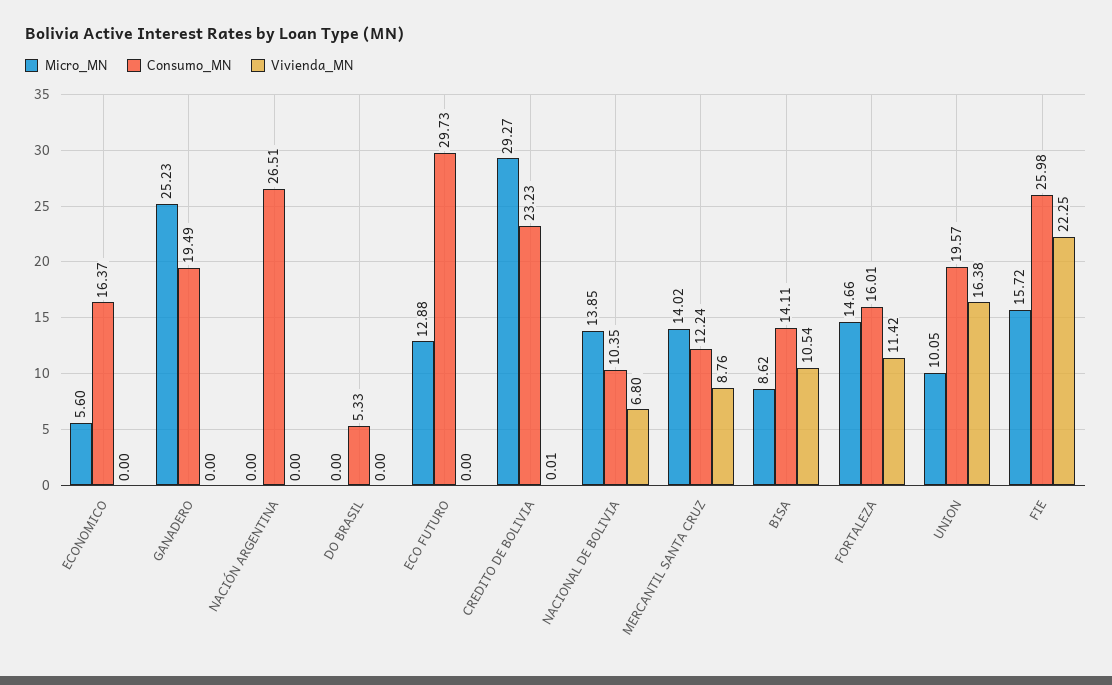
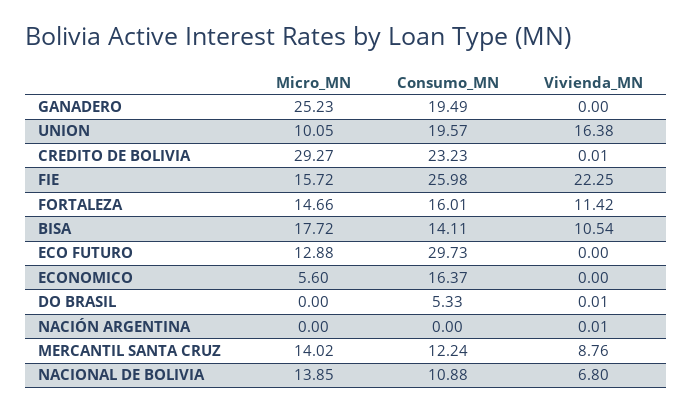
  {
    "Micro_MN": {
      "ECONOMICO": 5.6,
      "GANADERO": 25.23,
      "NACIÓN ARGENTINA": 0,
      "DO BRASIL": 0,
      "ECO FUTURO": 12.88,
      "CREDITO DE BOLIVIA": 29.27,
      "NACIONAL DE BOLIVIA": 13.85,
      "MERCANTIL SANTA CRUZ": 14.02,
-     "BISA": 8.62,
+     "BISA": 17.72,
      "FORTALEZA": 14.66,
      "UNION": 10.05,
      "FIE": 15.72
    },
    "Consumo_MN": {
      "ECONOMICO": 16.37,
      "GANADERO": 19.49,
-     "NACIÓN ARGENTINA": 26.51,
+     "NACIÓN ARGENTINA": 0,
      "DO BRASIL": 5.33,
      "ECO FUTURO": 29.73,
      "CREDITO DE BOLIVIA": 23.23,
-     "NACIONAL DE BOLIVIA": 10.35,
+     "NACIONAL DE BOLIVIA": 10.88,
      "MERCANTIL SANTA CRUZ": 12.24,
      "BISA": 14.11,
      "FORTALEZA": 16.01,
      "UNION": 19.57,
      "FIE": 25.98
    },
    "Vivienda_MN": {
      "ECONOMICO": 0,
      "GANADERO": 0,
-     "NACIÓN ARGENTINA": 0,
+     "NACIÓN ARGENTINA": 0.01,
-     "DO BRASIL": 0,
+     "DO BRASIL": 0.01,
      "ECO FUTURO": 0,
      "CREDITO DE BOLIVIA": 0.01,
      "NACIONAL DE BOLIVIA": 6.8,
      "MERCANTIL SANTA CRUZ": 8.76,
      "BISA": 10.54,
      "FORTALEZA": 11.42,
      "UNION": 16.38,
      "FIE": 22.25
    }
  }

